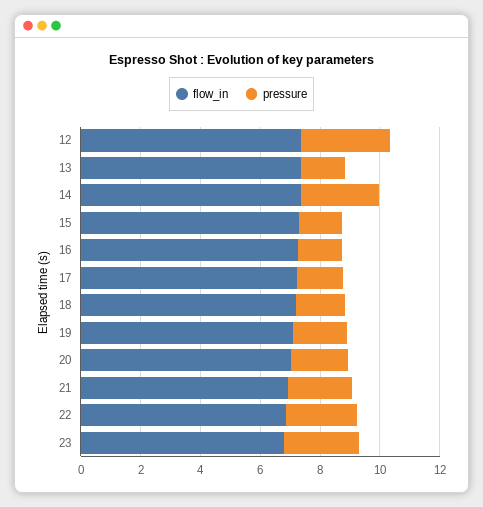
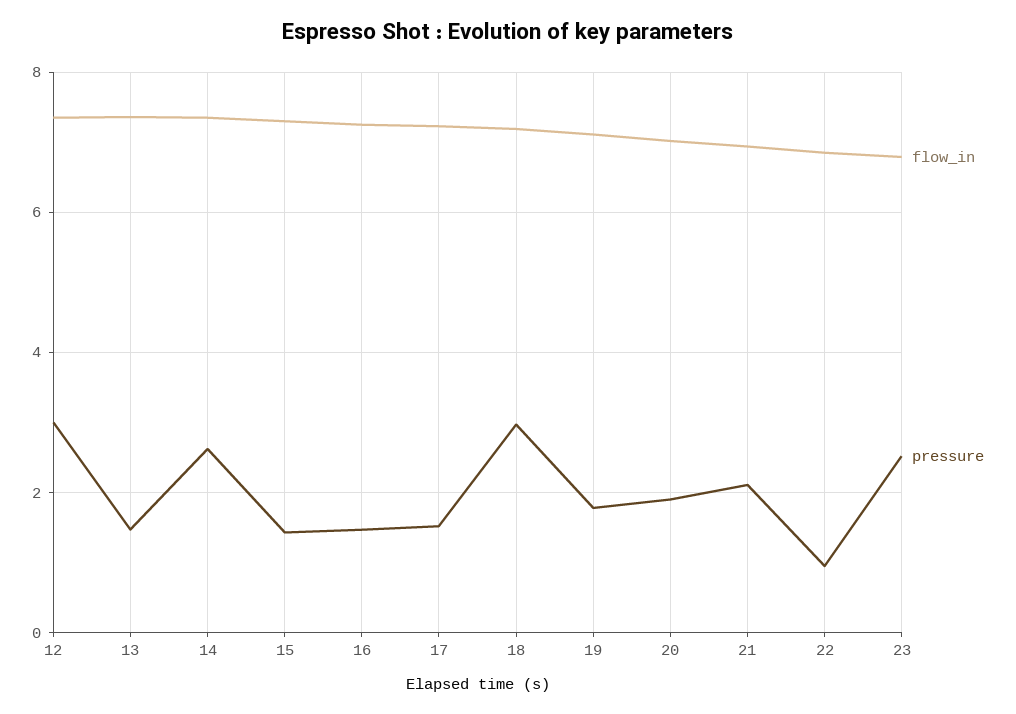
  {
    "flow_in": {
      "12": 7.4,
      "13": 7.4,
      "14": 7.4,
      "15": 7.4,
      "16": 7.2,
      "17": 7.2,
      "18": 7.2,
      "19": 7.2,
      "20": 7,
      "21": 7,
      "22": 6.8,
      "23": 6.8
    },
    "pressure": {
      "12": 3,
      "13": 1.4,
      "14": 2.6,
      "15": 1.4,
      "16": 1.4,
      "17": 1.6,
-     "18": 1.5,
+     "18": 3,
      "19": 1.8,
      "20": 2,
      "21": 2.2,
-     "22": 2.5,
+     "22": 1,
      "23": 2.6
    }
  }

